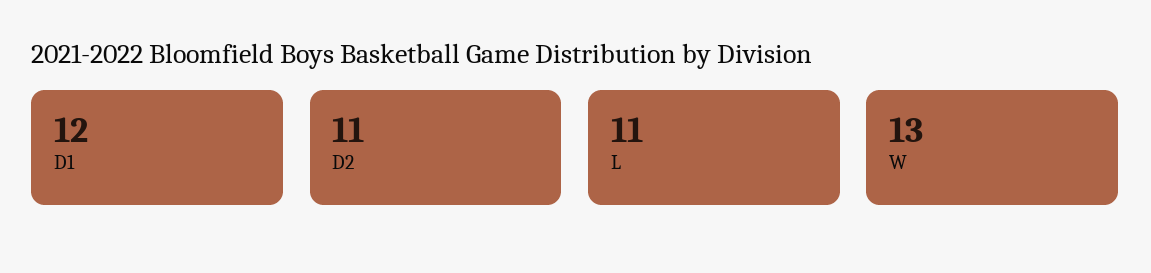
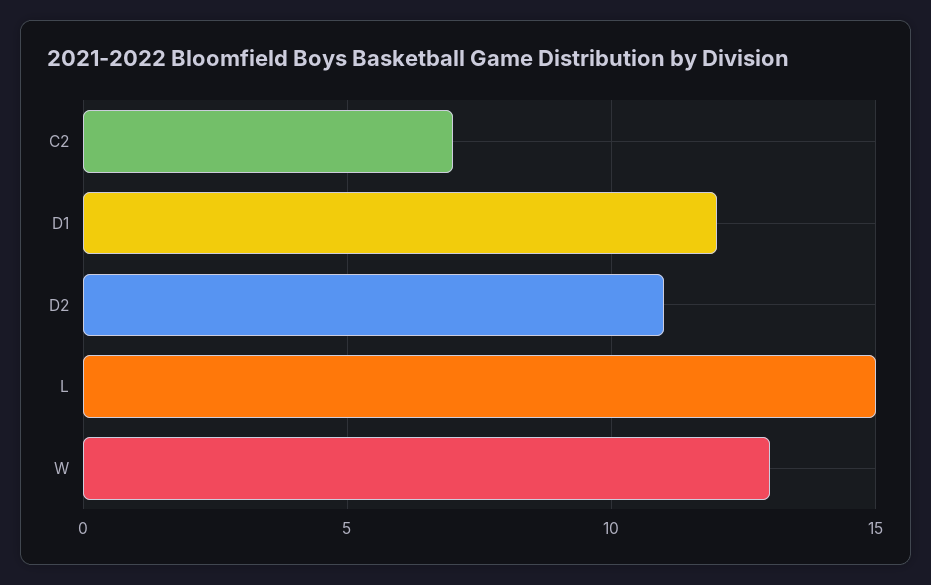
  {
    "D1": 12,
    "D2": 11,
-   "L": 11,
+   "L": 15,
-   "W": 13
+   "W": 13,
+   "C2": 7
  }

